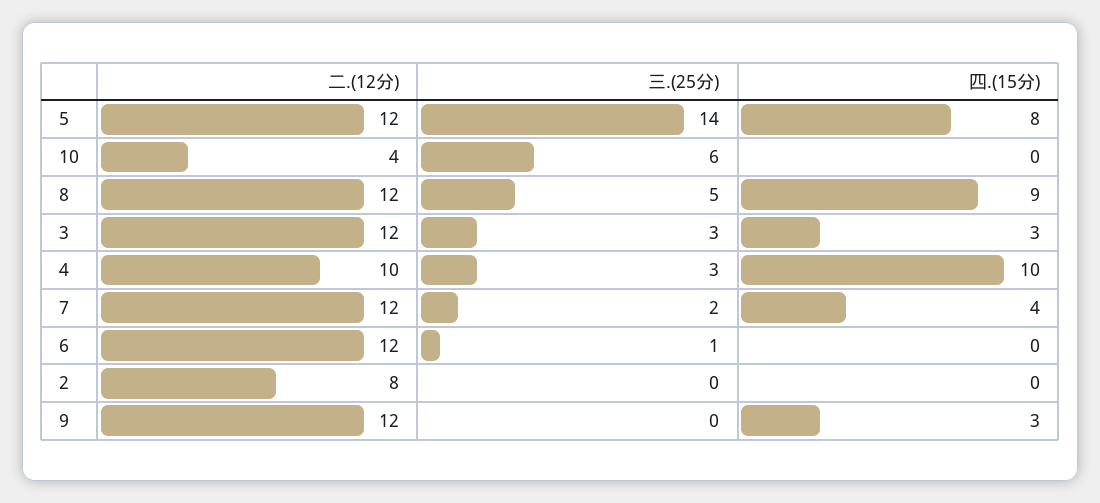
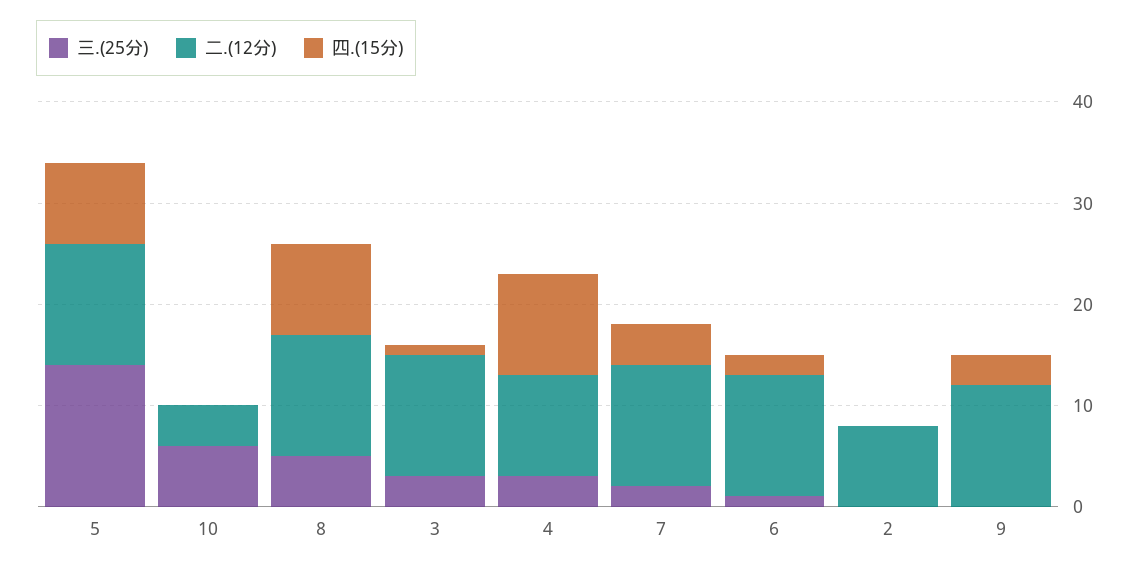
  {
    "二.(12分)": {
      "5": 12,
      "10": 4,
      "8": 12,
      "3": 12,
      "4": 10,
      "7": 12,
      "6": 12,
      "2": 8,
      "9": 12
    },
    "三.(25分)": {
      "5": 14,
      "10": 6,
      "8": 5,
      "3": 3,
      "4": 3,
      "7": 2,
      "6": 1,
      "2": 0,
      "9": 0
    },
    "四.(15分)": {
      "5": 8,
      "10": 0,
      "8": 9,
-     "3": 3,
+     "3": 1,
      "4": 10,
      "7": 4,
-     "6": 0,
+     "6": 2,
      "2": 0,
      "9": 3
    }
  }

